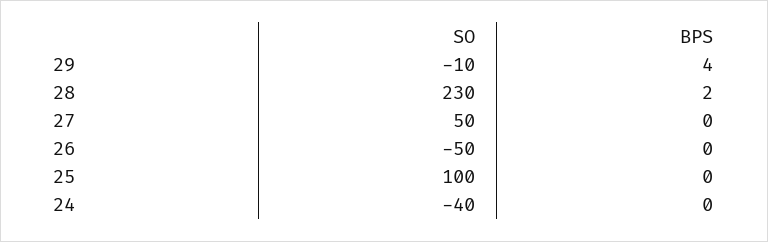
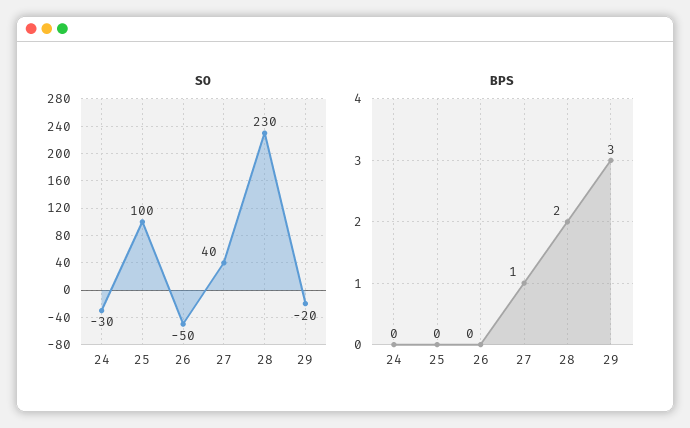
  {
    "SO": {
-     "29": -10,
+     "29": -20,
      "28": 230,
-     "27": 50,
+     "27": 40,
      "26": -50,
      "25": 100,
-     "24": -40
+     "24": -30
    },
    "BPS": {
-     "29": 4,
+     "29": 3,
      "28": 2,
-     "27": 0,
+     "27": 1,
      "26": 0,
      "25": 0,
      "24": 0
    }
  }

